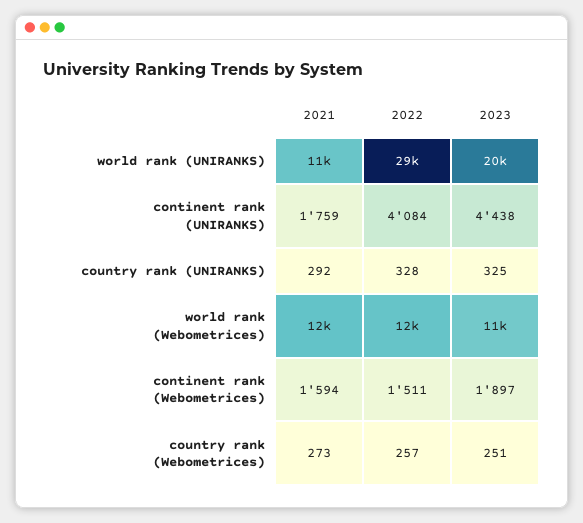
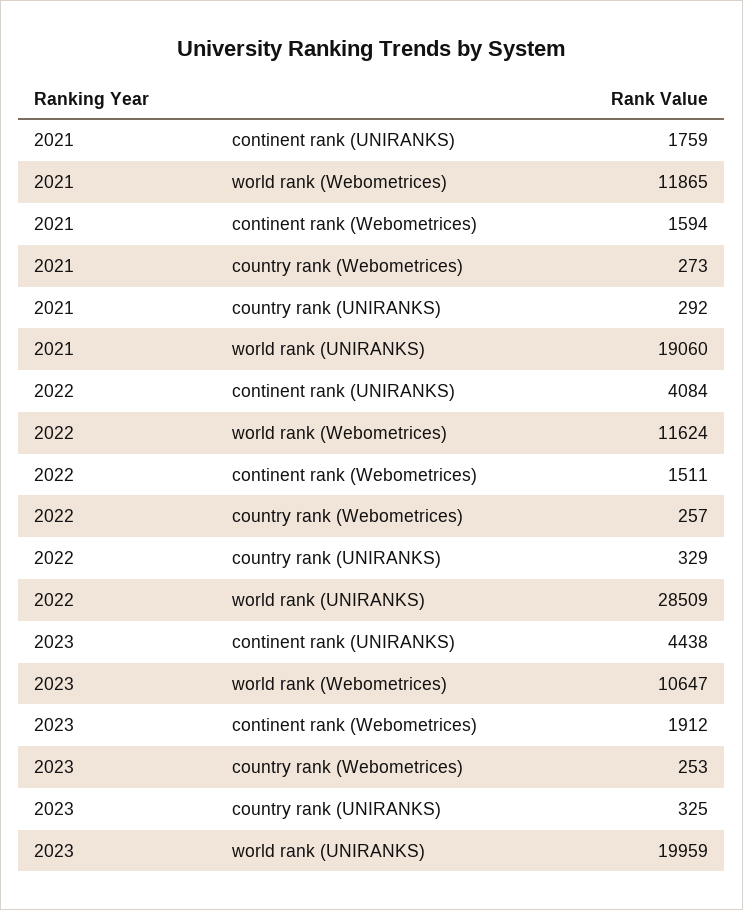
  {
    "2021": {
-     "world rank (UNIRANKS)": 11000,
+     "world rank (UNIRANKS)": 19060,
      "continent rank (UNIRANKS)": 1759,
      "country rank (UNIRANKS)": 292,
      "world rank (Webometrices)": 11865,
      "continent rank (Webometrices)": 1594,
      "country rank (Webometrices)": 273
    },
    "2022": {
      "world rank (UNIRANKS)": 28509,
      "continent rank (UNIRANKS)": 4084,
-     "country rank (UNIRANKS)": 328,
+     "country rank (UNIRANKS)": 329,
      "world rank (Webometrices)": 11624,
      "continent rank (Webometrices)": 1511,
      "country rank (Webometrices)": 257
    },
    "2023": {
      "world rank (UNIRANKS)": 19959,
      "continent rank (UNIRANKS)": 4438,
      "country rank (UNIRANKS)": 325,
      "world rank (Webometrices)": 10647,
-     "continent rank (Webometrices)": 1897,
+     "continent rank (Webometrices)": 1912,
-     "country rank (Webometrices)": 251
+     "country rank (Webometrices)": 253
    }
  }

